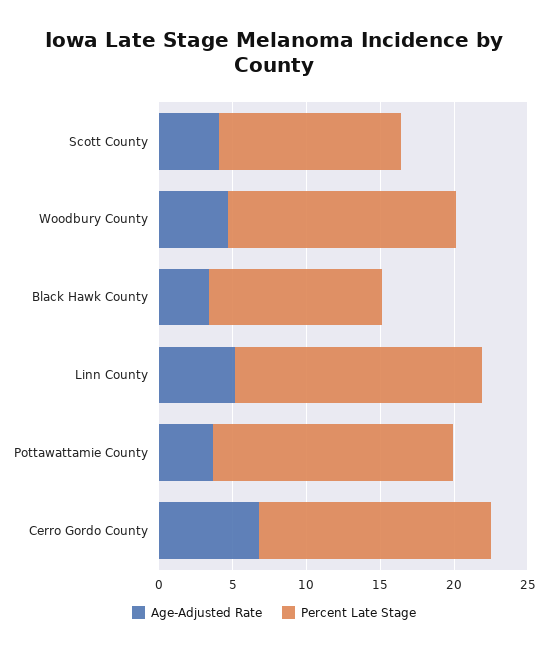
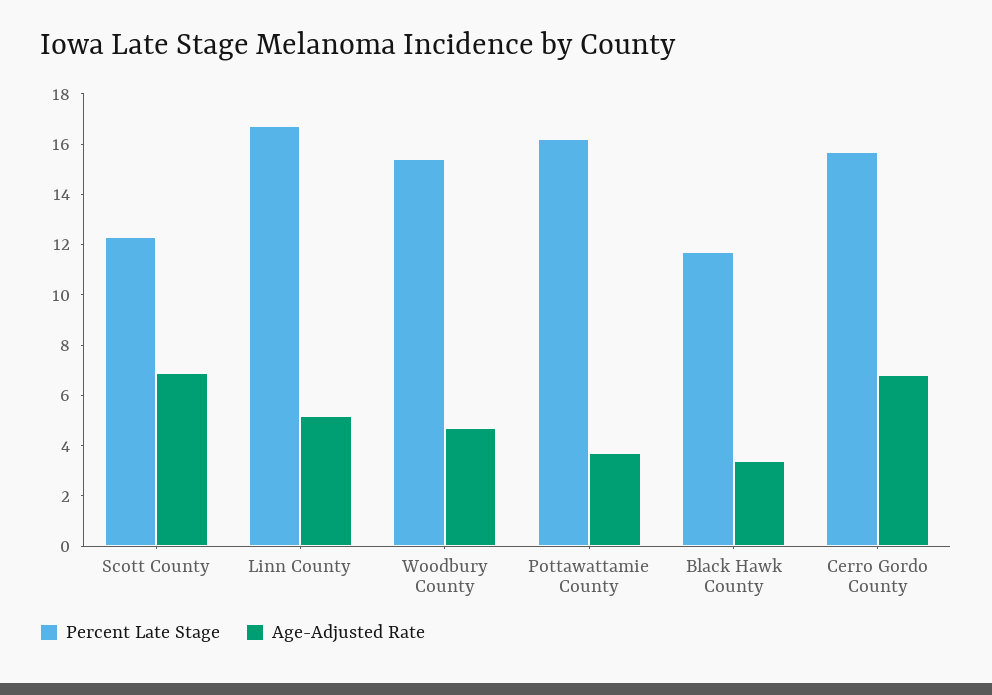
  {
    "Age-Adjusted Rate": {
-     "Scott County": 4,
+     "Scott County": 7,
      "Woodbury County": 4.5,
      "Black Hawk County": 3.5,
      "Linn County": 5,
      "Pottawattamie County": 3.5,
      "Cerro Gordo County": 7
    },
    "Percent Late Stage": {
      "Scott County": 12.5,
      "Woodbury County": 15.5,
      "Black Hawk County": 11.5,
      "Linn County": 16.5,
      "Pottawattamie County": 16,
      "Cerro Gordo County": 15.5
    }
  }

